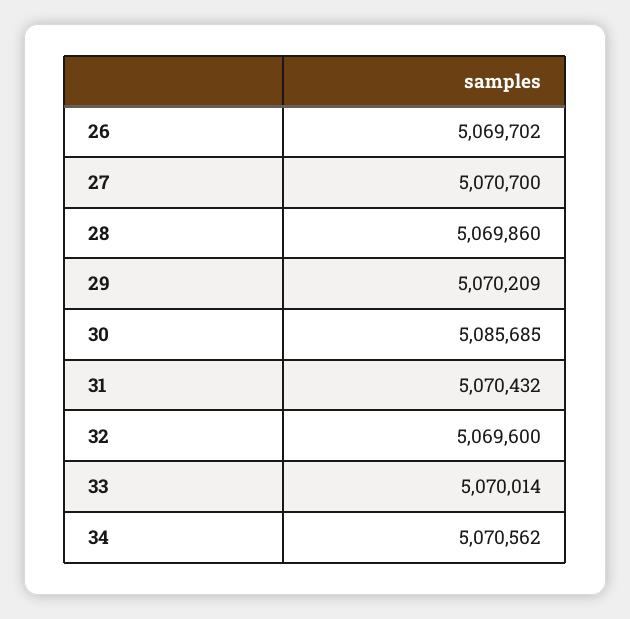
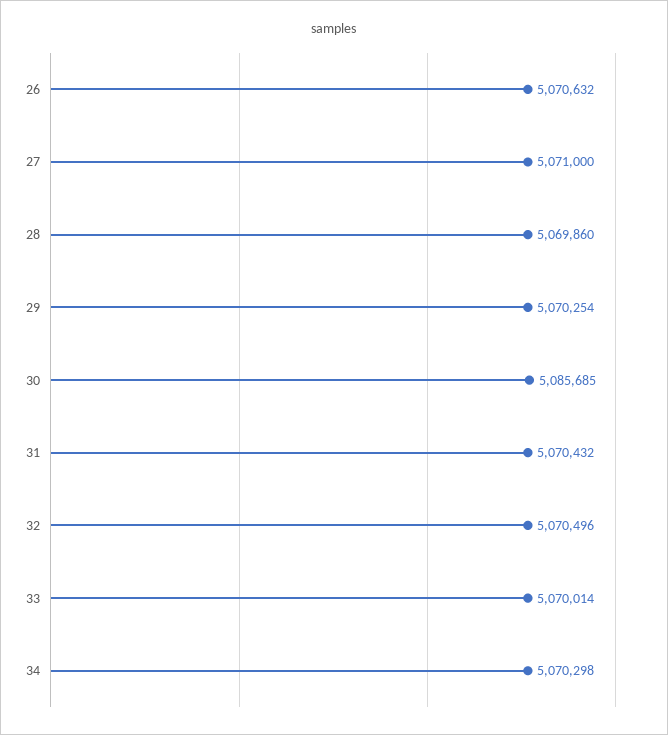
  {
-   "26": 5069702,
+   "26": 5070632,
-   "27": 5070700,
+   "27": 5071000,
    "28": 5069860,
-   "29": 5070209,
+   "29": 5070254,
    "30": 5085685,
    "31": 5070432,
-   "32": 5069600,
+   "32": 5070496,
    "33": 5070014,
-   "34": 5070562
+   "34": 5070298
  }

